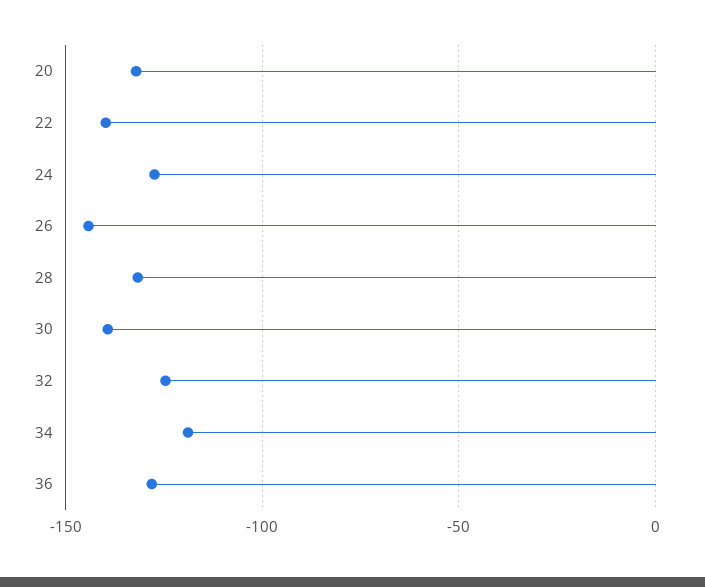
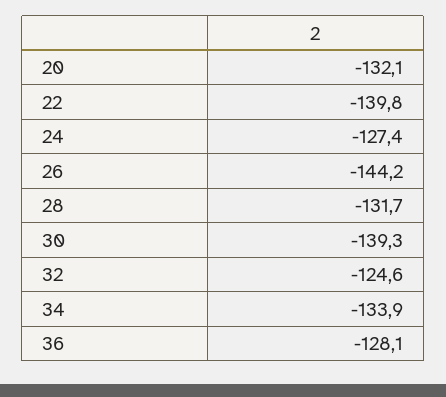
  {
    "20": -132.1,
    "22": -139.8,
    "24": -127.4,
    "26": -144.2,
    "28": -131.7,
    "30": -139.3,
    "32": -124.6,
-   "34": -120,
+   "34": -133.9,
    "36": -128.1
  }

